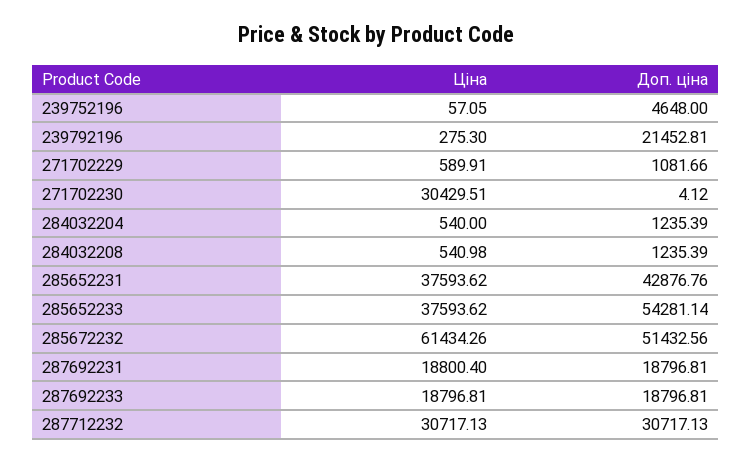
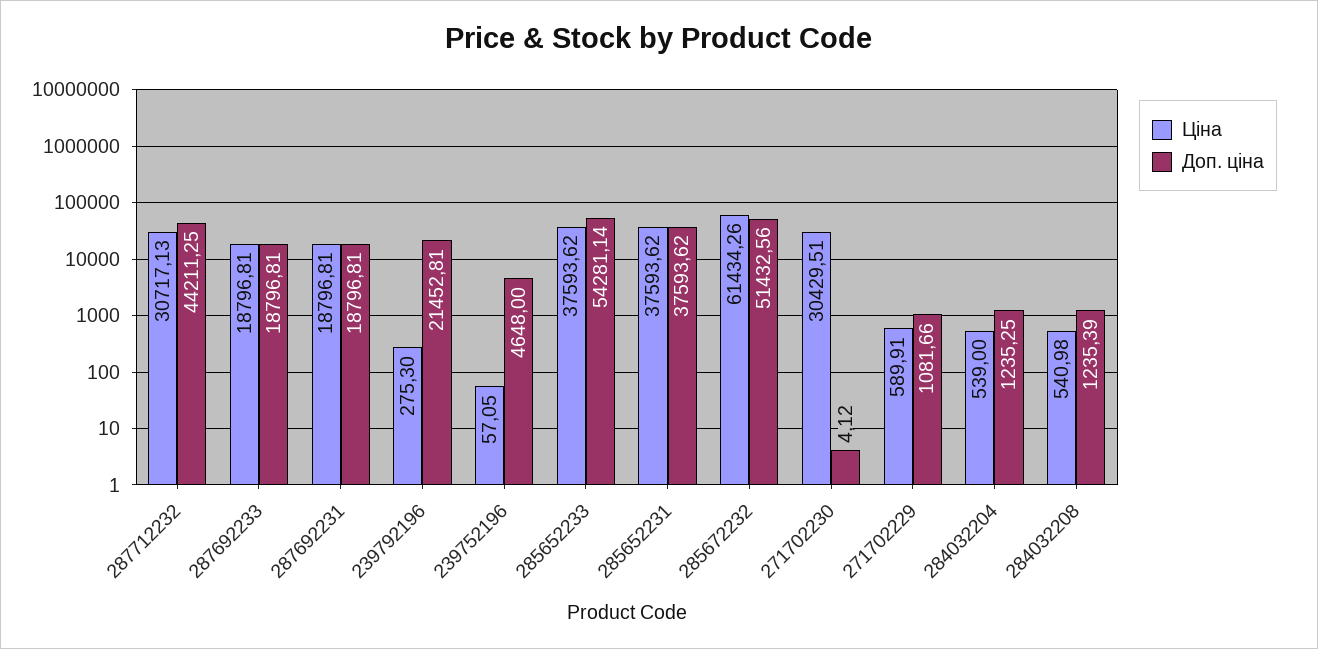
  {
    "Ціна": {
      "239752196": 57.05,
      "239792196": 275.3,
      "271702229": 589.91,
      "271702230": 30429.51,
-     "284032204": 540,
+     "284032204": 539,
      "284032208": 540.98,
      "285652231": 37593.62,
      "285652233": 37593.62,
      "285672232": 61434.26,
-     "287692231": 18800.4,
+     "287692231": 18796.81,
      "287692233": 18796.81,
      "287712232": 30717.13
    },
    "Доп. ціна": {
      "239752196": 4648,
      "239792196": 21452.81,
      "271702229": 1081.66,
      "271702230": 4.12,
-     "284032204": 1235.39,
+     "284032204": 1235.25,
      "284032208": 1235.39,
-     "285652231": 42876.76,
+     "285652231": 37593.62,
      "285652233": 54281.14,
      "285672232": 51432.56,
      "287692231": 18796.81,
      "287692233": 18796.81,
-     "287712232": 30717.13
+     "287712232": 44211.25
    }
  }

